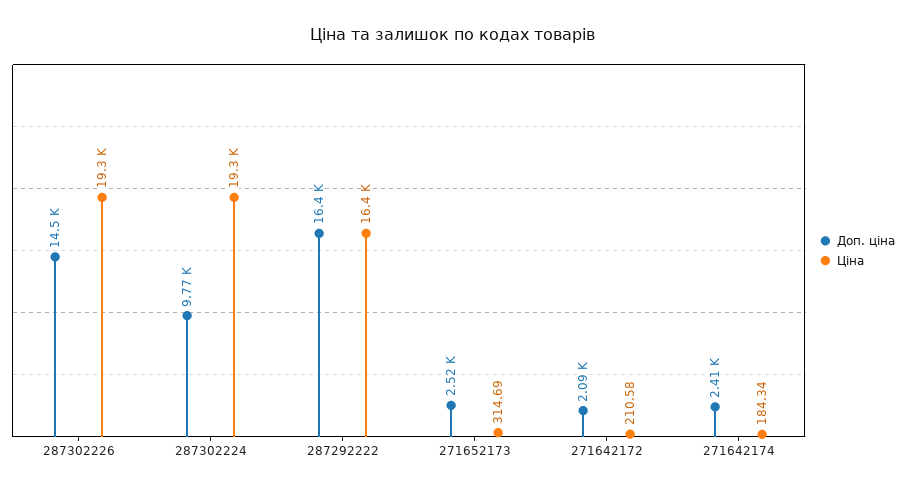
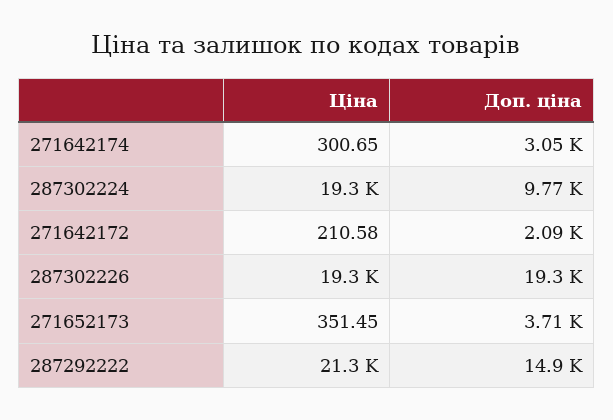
  {
    "Доп. ціна": {
-     "287302226": 14500,
+     "287302226": 19300,
      "287302224": 9770,
-     "287292222": 16400,
+     "287292222": 14900,
-     "271652173": 2520,
+     "271652173": 3710,
      "271642172": 2090,
-     "271642174": 2410
+     "271642174": 3050
    },
    "Ціна": {
      "287302226": 19300,
      "287302224": 19300,
-     "287292222": 16400,
+     "287292222": 21300,
-     "271652173": 314.69,
+     "271652173": 351.45,
      "271642172": 210.58,
-     "271642174": 184.34
+     "271642174": 300.65
    }
  }

